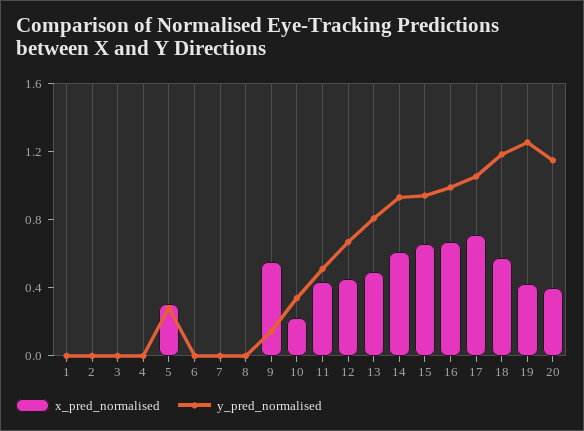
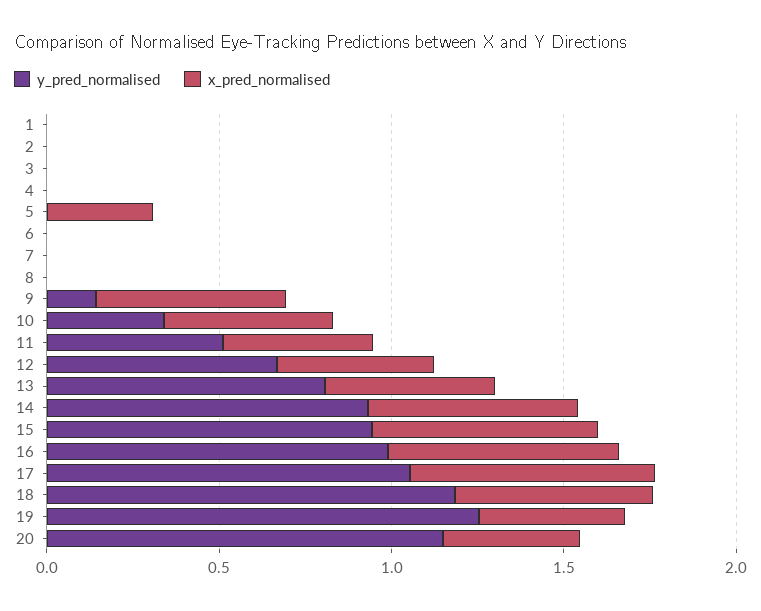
  {
    "x_pred_normalised": {
      "1": 0,
      "2": 0,
      "3": 0,
      "4": 0,
      "5": 0.3,
      "6": 0,
      "7": 0,
      "8": 0,
      "9": 0.6,
-     "10": 0.2,
+     "10": 0.5,
      "11": 0.4,
      "12": 0.5,
      "13": 0.5,
      "14": 0.6,
      "15": 0.7,
      "16": 0.7,
      "17": 0.7,
      "18": 0.6,
      "19": 0.4,
      "20": 0.4
    },
    "y_pred_normalised": {
      "1": 0,
      "2": 0,
      "3": 0,
      "4": 0,
-     "5": 0.3,
+     "5": 0,
      "6": 0,
      "7": 0,
      "8": 0,
      "9": 0.1,
      "10": 0.3,
      "11": 0.5,
      "12": 0.7,
      "13": 0.8,
      "14": 0.9,
      "15": 0.9,
      "16": 1,
      "17": 1.1,
      "18": 1.2,
      "19": 1.3,
      "20": 1.1
    }
  }

